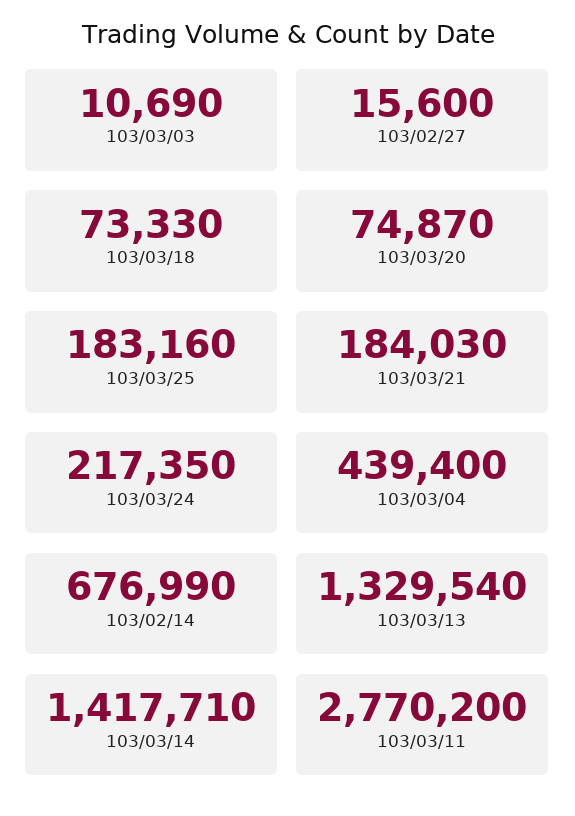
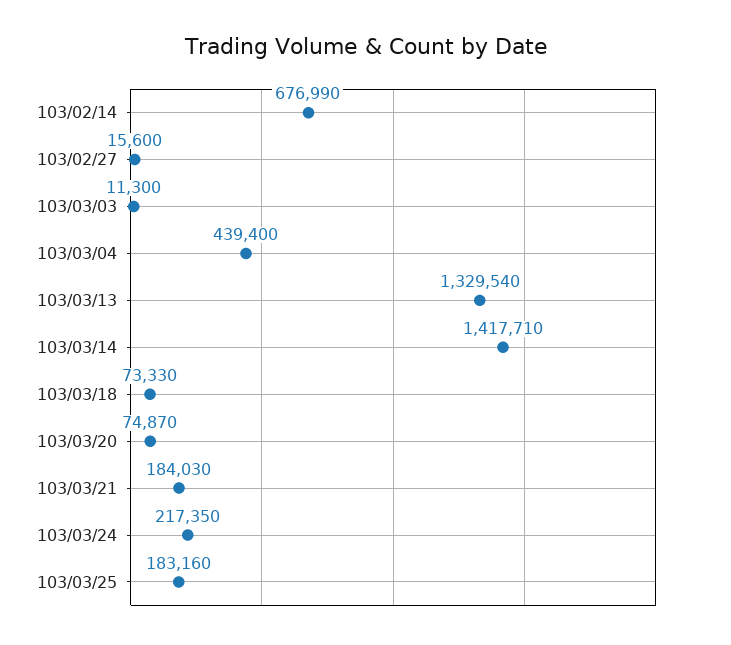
  {
-   "103/03/03": 10690,
+   "103/03/03": 11300,
    "103/02/27": 15600,
    "103/03/18": 73330,
    "103/03/20": 74870,
    "103/03/25": 183160,
    "103/03/21": 184030,
    "103/03/24": 217350,
    "103/03/04": 439400,
    "103/02/14": 676990,
    "103/03/13": 1329540,
-   "103/03/14": 1417710,
+   "103/03/14": 1417710
-   "103/03/11": 2770200
  }

